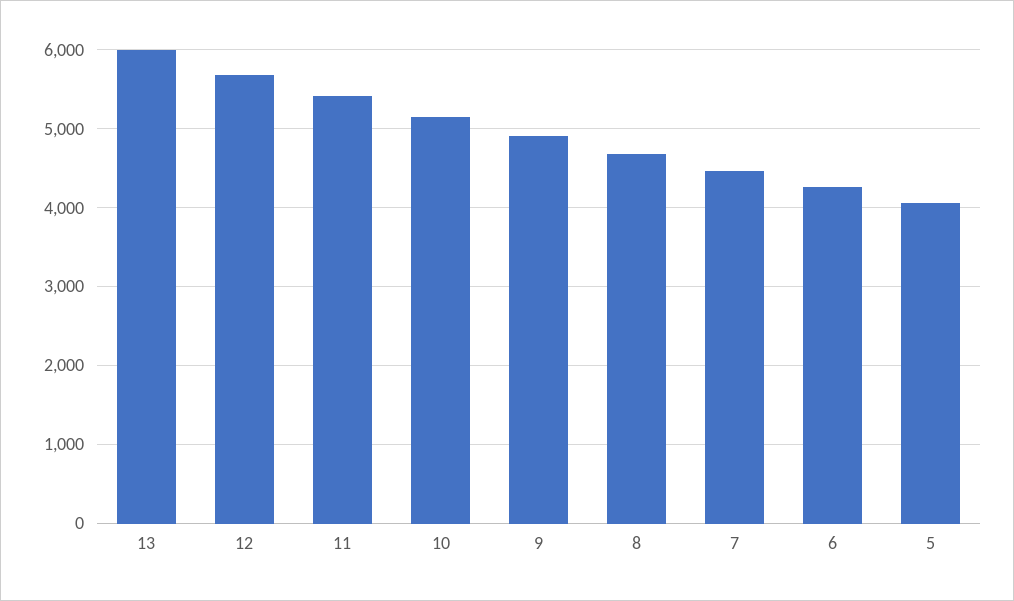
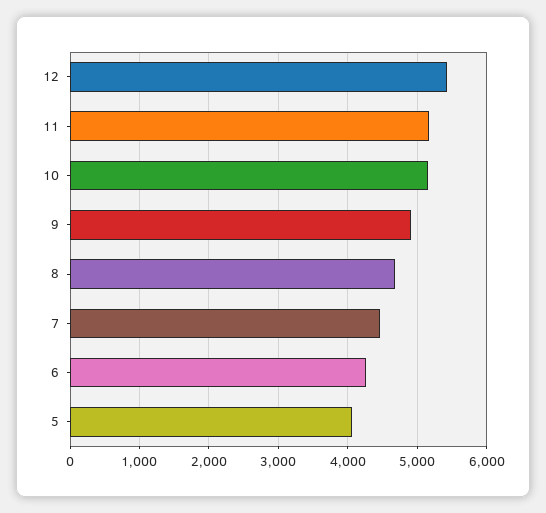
  {
-   "13": 6000,
-   "12": 5700,
+   "12": 5400,
-   "11": 5400,
+   "11": 5200,
    "10": 5200,
    "9": 4900,
    "8": 4700,
    "7": 4500,
    "6": 4300,
    "5": 4100
  }

